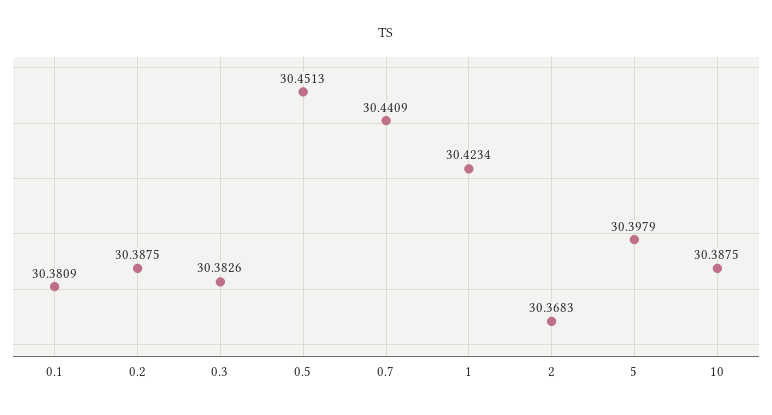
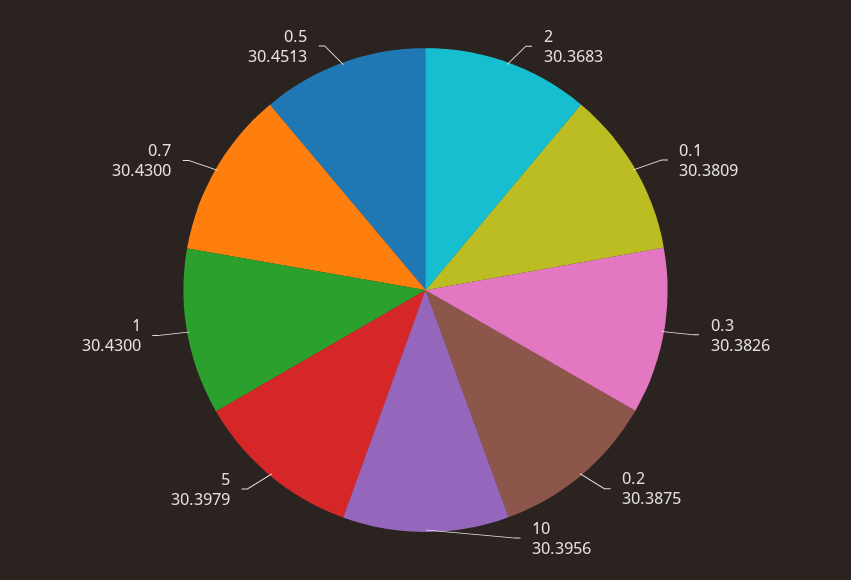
  {
    "0.1": 30.3809,
    "0.2": 30.3875,
    "0.3": 30.3826,
    "0.5": 30.4513,
-   "0.7": 30.4409,
+   "0.7": 30.43,
-   "1": 30.4234,
+   "1": 30.43,
    "2": 30.3683,
    "5": 30.3979,
-   "10": 30.3875
+   "10": 30.3956
  }

